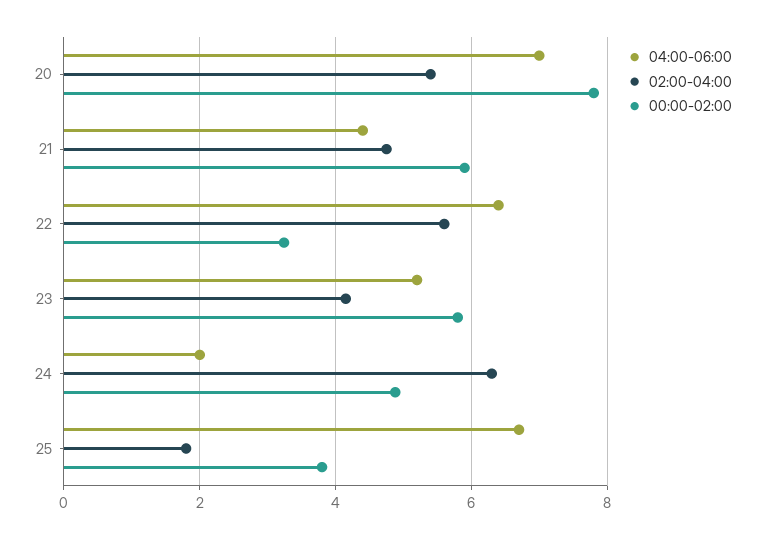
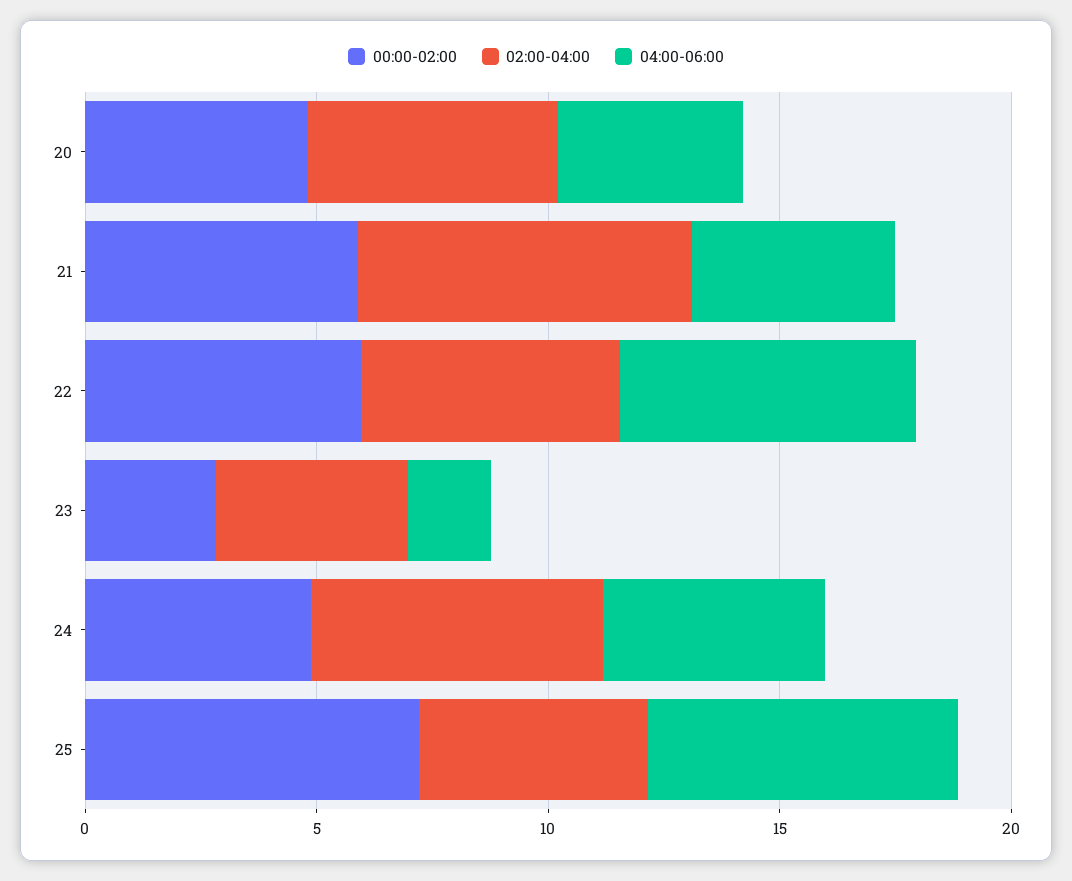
  {
    "04:00-06:00": {
-     "20": 7,
+     "20": 4,
      "21": 4.4,
      "22": 6.4,
-     "23": 5.2,
+     "23": 2,
-     "24": 2,
+     "24": 5,
      "25": 6.8
    },
    "02:00-04:00": {
      "20": 5.4,
-     "21": 4.8,
+     "21": 7,
      "22": 5.6,
      "23": 4.2,
      "24": 6.4,
-     "25": 1.8
+     "25": 5
    },
    "00:00-02:00": {
-     "20": 7.8,
+     "20": 5,
      "21": 6,
-     "22": 3.2,
+     "22": 6,
-     "23": 5.8,
+     "23": 3,
      "24": 4.8,
-     "25": 3.8
+     "25": 7
    }
  }

